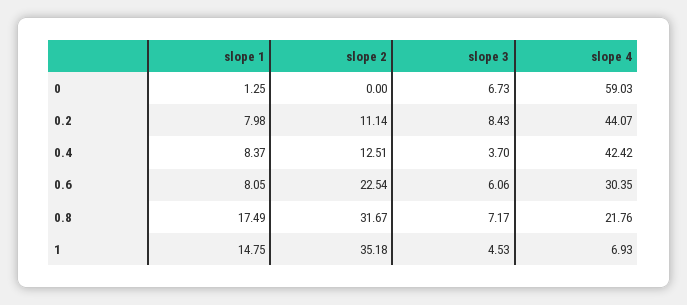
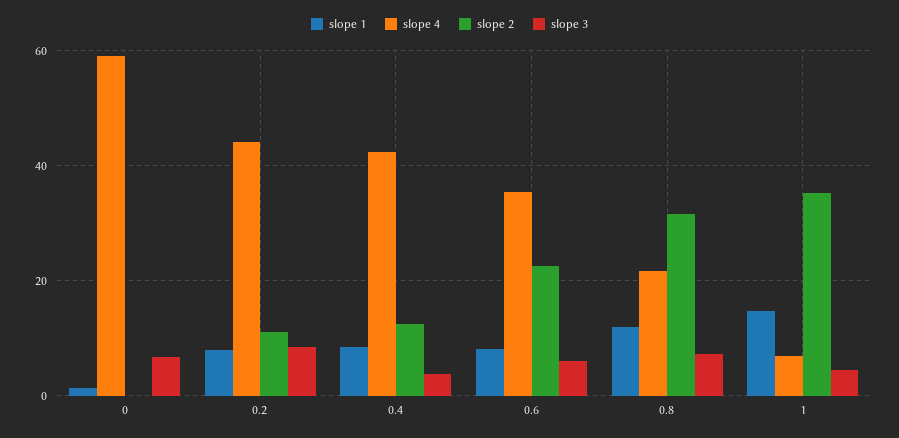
  {
    "slope 1": {
      "0": 1.25,
      "0.2": 7.98,
      "0.4": 8.37,
      "0.6": 8.05,
-     "0.8": 17.49,
+     "0.8": 12,
      "1": 14.75
    },
    "slope 2": {
      "0": 0,
      "0.2": 11.14,
      "0.4": 12.51,
      "0.6": 22.54,
      "0.8": 31.67,
      "1": 35.18
    },
    "slope 3": {
      "0": 6.73,
      "0.2": 8.43,
      "0.4": 3.7,
      "0.6": 6.06,
      "0.8": 7.17,
      "1": 4.53
    },
    "slope 4": {
      "0": 59.03,
      "0.2": 44.07,
      "0.4": 42.42,
-     "0.6": 30.35,
+     "0.6": 36,
      "0.8": 21.76,
      "1": 6.93
    }
  }

